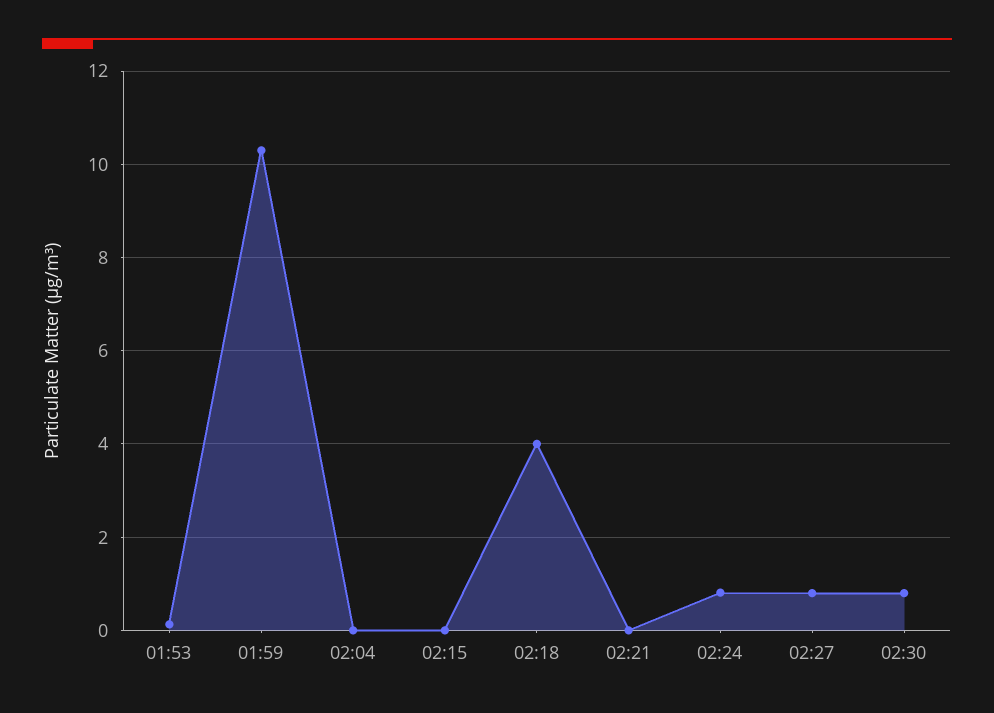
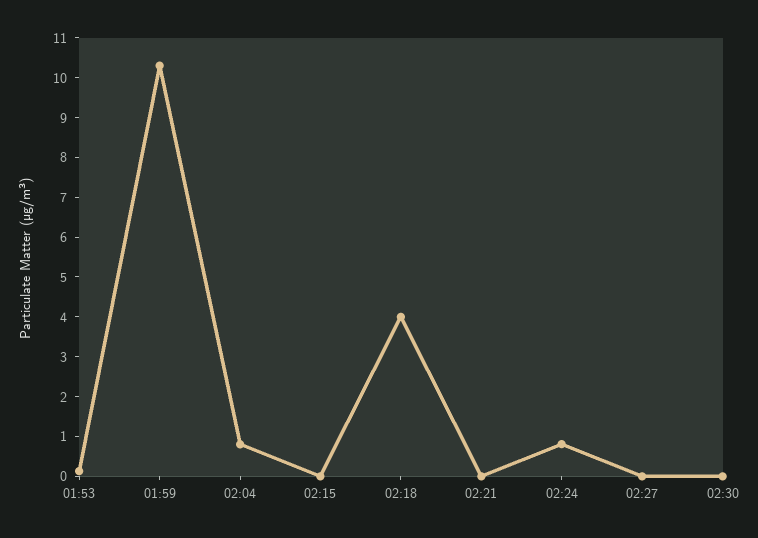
  {
    "01:53": 0.2,
    "01:59": 10.4,
-   "02:04": 0,
+   "02:04": 0.75,
    "02:15": 0,
    "02:18": 4,
    "02:21": 0,
    "02:24": 0.8,
-   "02:27": 0.8,
+   "02:27": 0,
-   "02:30": 0.8
+   "02:30": 0
  }

